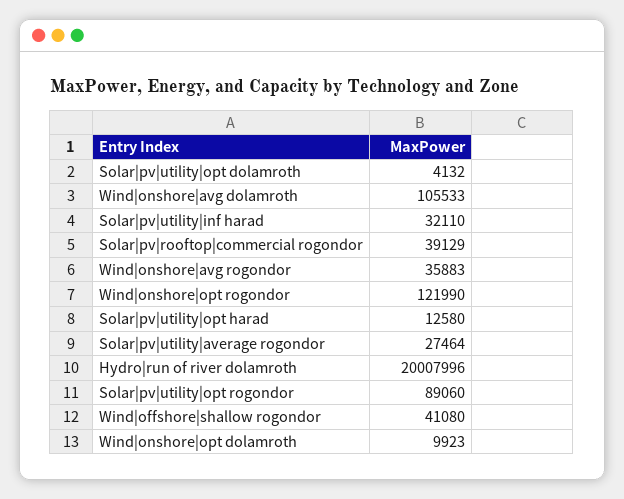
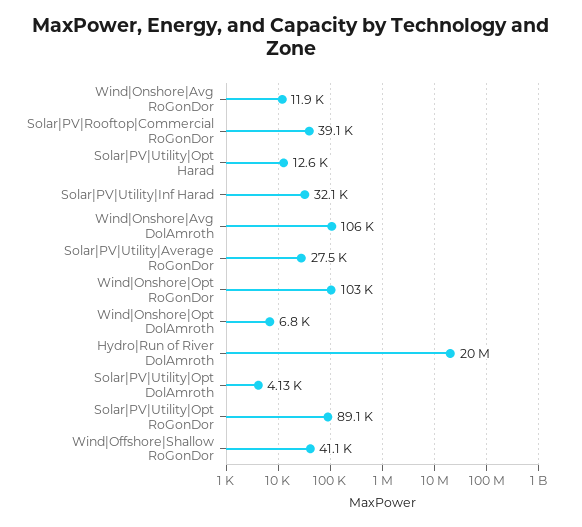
  {
    "Solar|pv|utility|opt dolamroth": 4132,
    "Wind|onshore|avg dolamroth": 105533,
    "Solar|pv|utility|inf harad": 32110,
    "Solar|pv|rooftop|commercial rogondor": 39129,
-   "Wind|onshore|avg rogondor": 35883,
+   "Wind|onshore|avg rogondor": 11900,
-   "Wind|onshore|opt rogondor": 121990,
+   "Wind|onshore|opt rogondor": 103000,
    "Solar|pv|utility|opt harad": 12580,
    "Solar|pv|utility|average rogondor": 27464,
    "Hydro|run of river dolamroth": 20007996,
    "Solar|pv|utility|opt rogondor": 89060,
    "Wind|offshore|shallow rogondor": 41080,
-   "Wind|onshore|opt dolamroth": 9923
+   "Wind|onshore|opt dolamroth": 6800
  }

